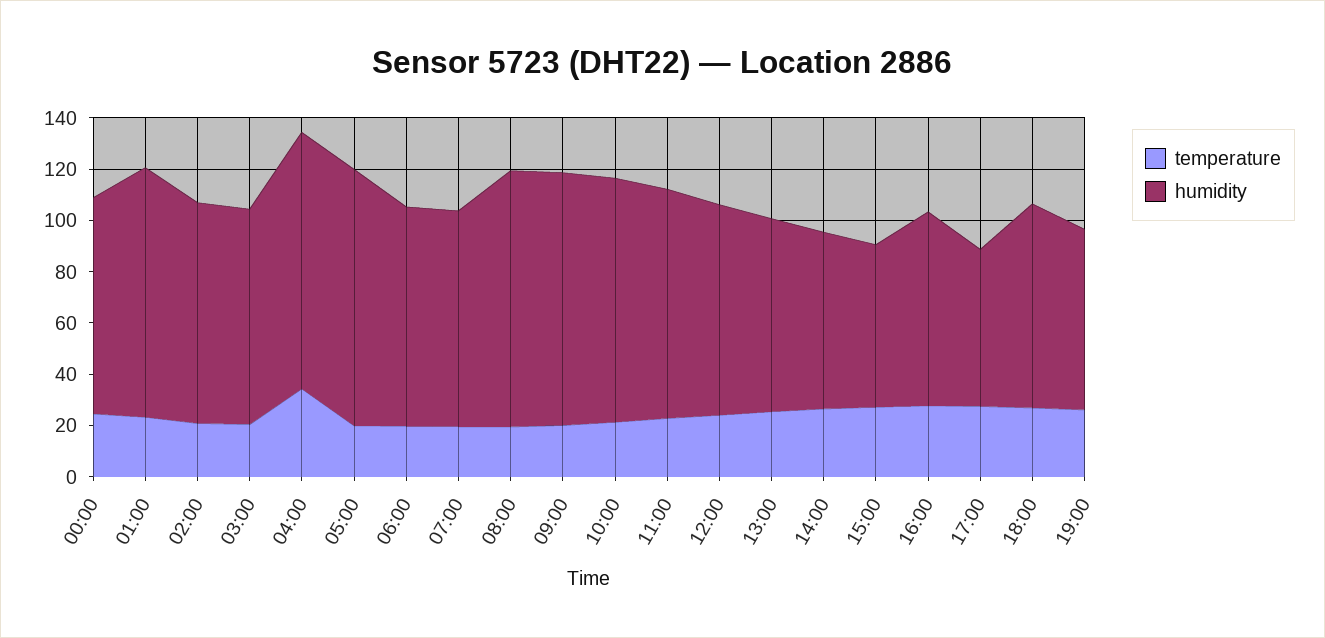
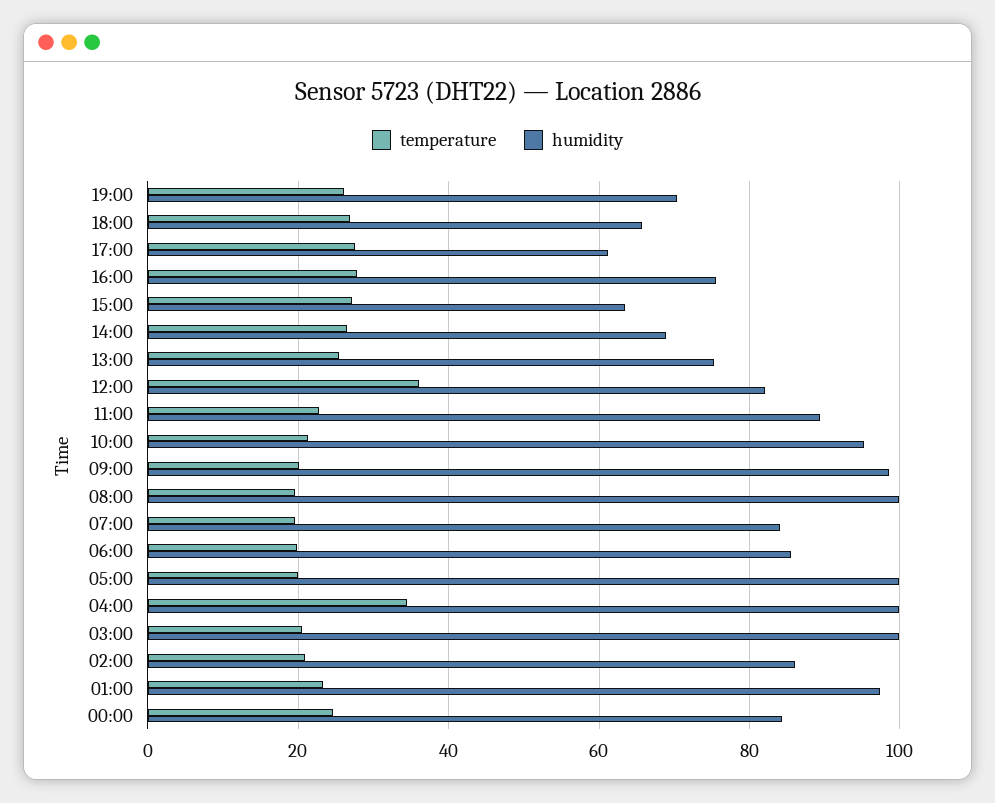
  {
    "temperature": {
      "00:00": 24,
      "01:00": 24,
      "02:00": 20,
      "03:00": 20,
      "04:00": 34,
      "05:00": 20,
      "06:00": 20,
      "07:00": 20,
      "08:00": 20,
      "09:00": 20,
      "10:00": 22,
      "11:00": 22,
-     "12:00": 25,
+     "12:00": 36,
      "13:00": 26,
      "14:00": 26,
      "15:00": 28,
      "16:00": 28,
      "17:00": 28,
      "18:00": 26,
      "19:00": 26
    },
    "humidity": {
      "00:00": 84,
      "01:00": 98,
      "02:00": 86,
-     "03:00": 85,
+     "03:00": 100,
      "04:00": 100,
      "05:00": 100,
      "06:00": 86,
      "07:00": 84,
      "08:00": 100,
      "09:00": 98,
      "10:00": 96,
      "11:00": 90,
      "12:00": 82,
      "13:00": 76,
      "14:00": 68,
      "15:00": 64,
      "16:00": 76,
      "17:00": 62,
-     "18:00": 80,
+     "18:00": 66,
      "19:00": 70
    }
  }

